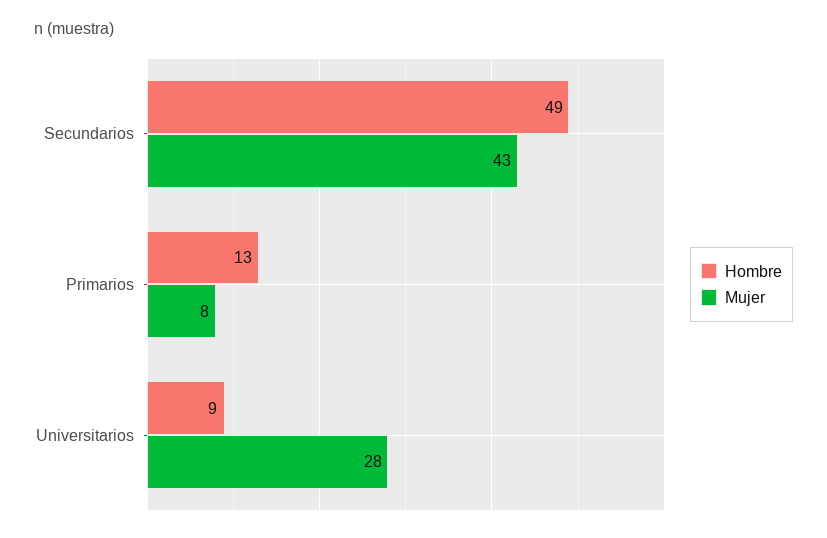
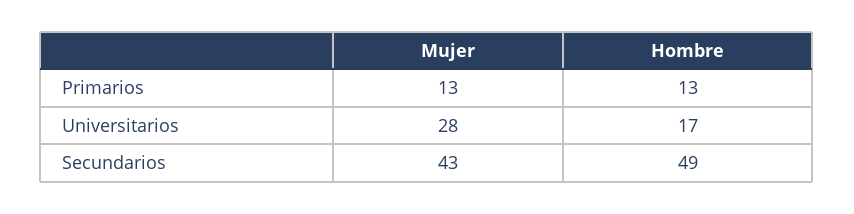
  {
    "Hombre": {
      "Secundarios": 49,
      "Primarios": 13,
-     "Universitarios": 9
+     "Universitarios": 17
    },
    "Mujer": {
      "Secundarios": 43,
-     "Primarios": 8,
+     "Primarios": 13,
      "Universitarios": 28
    }
  }

